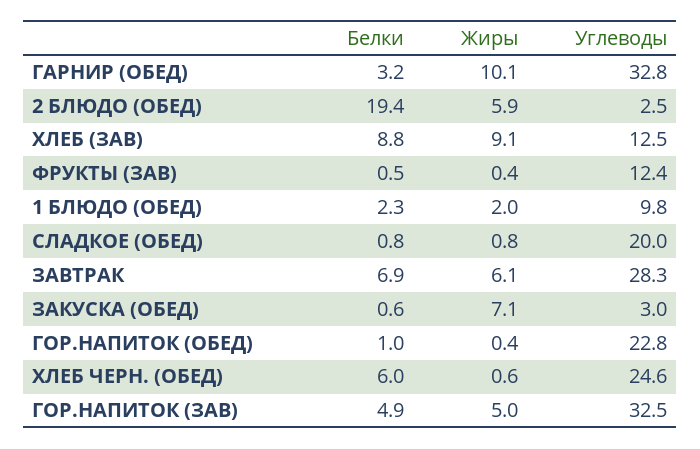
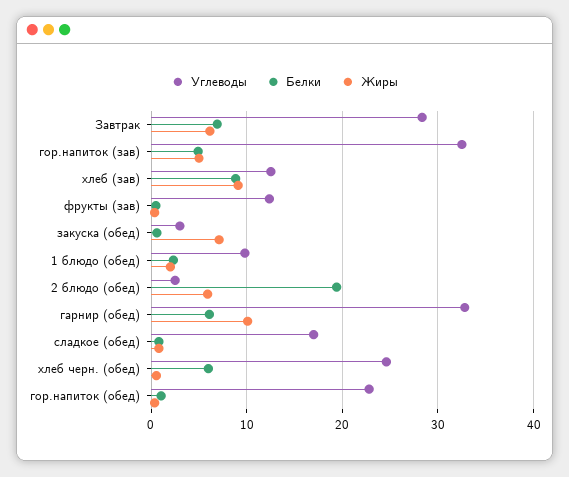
  {
    "Белки": {
-     "ГАРНИР (ОБЕД)": 3.2,
+     "ГАРНИР (ОБЕД)": 6,
      "2 БЛЮДО (ОБЕД)": 19.4,
      "ХЛЕБ (ЗАВ)": 8.8,
      "ФРУКТЫ (ЗАВ)": 0.5,
      "1 БЛЮДО (ОБЕД)": 2.3,
      "СЛАДКОЕ (ОБЕД)": 0.8,
      "ЗАВТРАК": 6.9,
      "ЗАКУСКА (ОБЕД)": 0.6,
      "ГОР.НАПИТОК (ОБЕД)": 1,
      "ХЛЕБ ЧЕРН. (ОБЕД)": 6,
      "ГОР.НАПИТОК (ЗАВ)": 4.9
    },
    "Жиры": {
      "ГАРНИР (ОБЕД)": 10.1,
      "2 БЛЮДО (ОБЕД)": 5.9,
      "ХЛЕБ (ЗАВ)": 9.1,
      "ФРУКТЫ (ЗАВ)": 0.4,
      "1 БЛЮДО (ОБЕД)": 2,
      "СЛАДКОЕ (ОБЕД)": 0.8,
      "ЗАВТРАК": 6.1,
      "ЗАКУСКА (ОБЕД)": 7.1,
      "ГОР.НАПИТОК (ОБЕД)": 0.4,
      "ХЛЕБ ЧЕРН. (ОБЕД)": 0.6,
      "ГОР.НАПИТОК (ЗАВ)": 5
    },
    "Углеводы": {
      "ГАРНИР (ОБЕД)": 32.8,
      "2 БЛЮДО (ОБЕД)": 2.5,
      "ХЛЕБ (ЗАВ)": 12.5,
      "ФРУКТЫ (ЗАВ)": 12.4,
      "1 БЛЮДО (ОБЕД)": 9.8,
-     "СЛАДКОЕ (ОБЕД)": 20,
+     "СЛАДКОЕ (ОБЕД)": 17,
      "ЗАВТРАК": 28.3,
      "ЗАКУСКА (ОБЕД)": 3,
      "ГОР.НАПИТОК (ОБЕД)": 22.8,
      "ХЛЕБ ЧЕРН. (ОБЕД)": 24.6,
      "ГОР.НАПИТОК (ЗАВ)": 32.5
    }
  }

